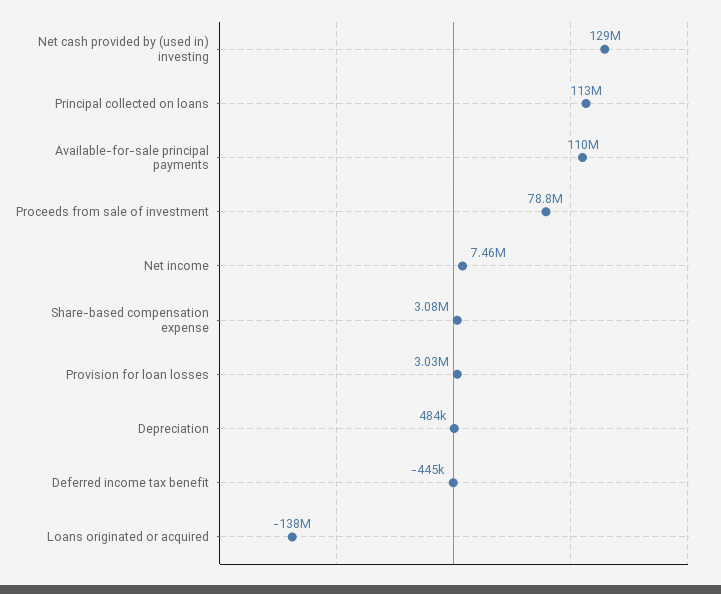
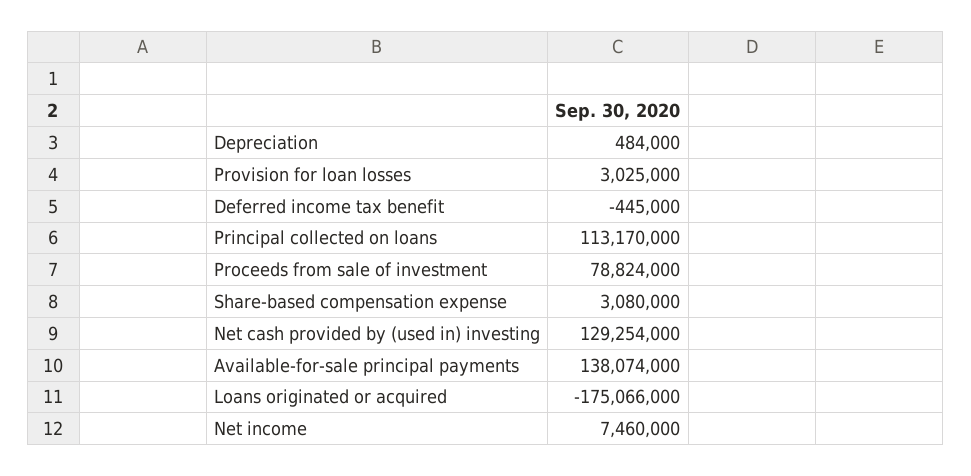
  {
    "Net cash provided by (used in) investing": 129254000,
    "Principal collected on loans": 113170000,
-   "Available-for-sale principal payments": 110000000,
+   "Available-for-sale principal payments": 138074000,
    "Proceeds from sale of investment": 78824000,
    "Net income": 7460000,
    "Share-based compensation expense": 3080000,
    "Provision for loan losses": 3025000,
    "Depreciation": 484000,
    "Deferred income tax benefit": -445000,
-   "Loans originated or acquired": -138000000
+   "Loans originated or acquired": -175066000
  }

